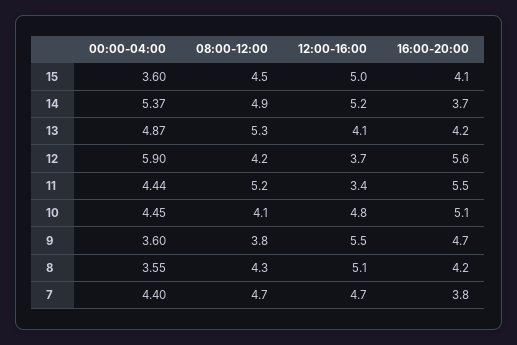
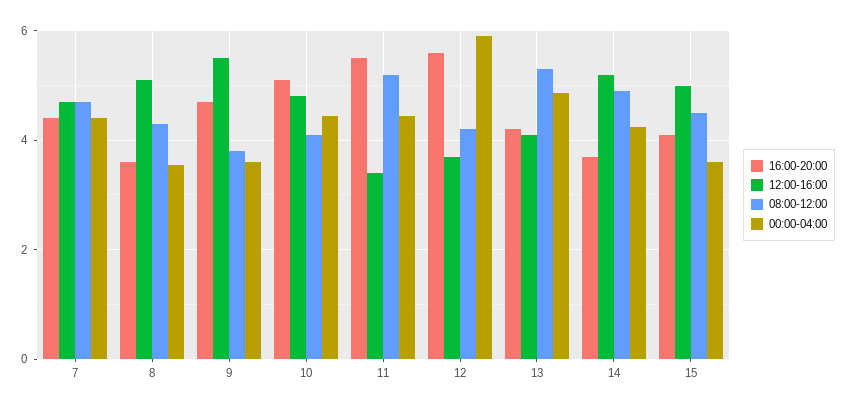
  {
    "00:00-04:00": {
      "15": 3.6,
-     "14": 5.37,
+     "14": 4.2,
      "13": 4.87,
      "12": 5.9,
      "11": 4.44,
      "10": 4.45,
      "9": 3.6,
      "8": 3.55,
      "7": 4.4
    },
    "08:00-12:00": {
      "15": 4.5,
      "14": 4.9,
      "13": 5.3,
      "12": 4.2,
      "11": 5.2,
      "10": 4.1,
      "9": 3.8,
      "8": 4.3,
      "7": 4.7
    },
    "12:00-16:00": {
      "15": 5,
      "14": 5.2,
      "13": 4.1,
      "12": 3.7,
      "11": 3.4,
      "10": 4.8,
      "9": 5.5,
      "8": 5.1,
      "7": 4.7
    },
    "16:00-20:00": {
      "15": 4.1,
      "14": 3.7,
      "13": 4.2,
      "12": 5.6,
      "11": 5.5,
      "10": 5.1,
      "9": 4.7,
-     "8": 4.2,
+     "8": 3.6,
-     "7": 3.8
+     "7": 4.4
    }
  }

